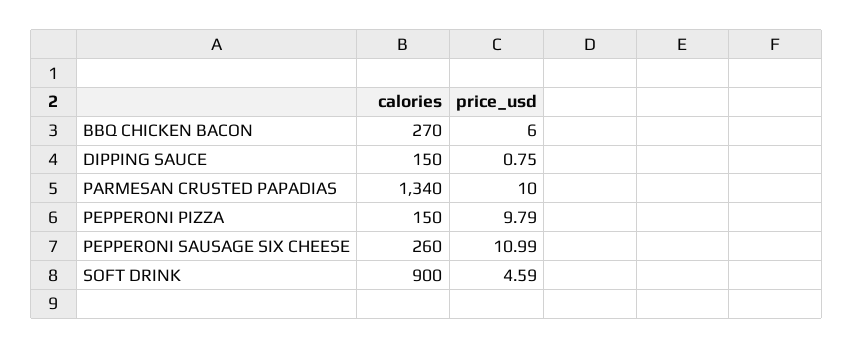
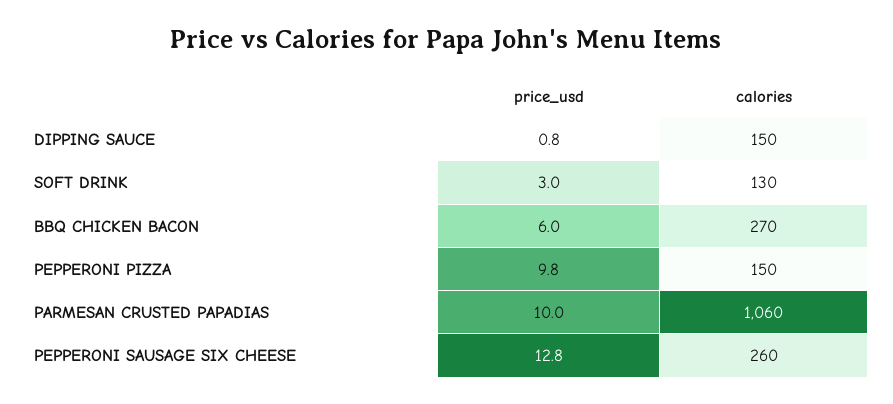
  {
    "calories": {
      "BBQ CHICKEN BACON": 270,
      "DIPPING SAUCE": 150,
-     "PARMESAN CRUSTED PAPADIAS": 1340,
+     "PARMESAN CRUSTED PAPADIAS": 1060,
      "PEPPERONI PIZZA": 150,
      "PEPPERONI SAUSAGE SIX CHEESE": 260,
-     "SOFT DRINK": 900
+     "SOFT DRINK": 130
    },
    "price_usd": {
      "BBQ CHICKEN BACON": 6,
      "DIPPING SAUCE": 0.75,
      "PARMESAN CRUSTED PAPADIAS": 10,
      "PEPPERONI PIZZA": 9.79,
-     "PEPPERONI SAUSAGE SIX CHEESE": 10.99,
+     "PEPPERONI SAUSAGE SIX CHEESE": 12.8,
-     "SOFT DRINK": 4.59
+     "SOFT DRINK": 3
    }
  }

